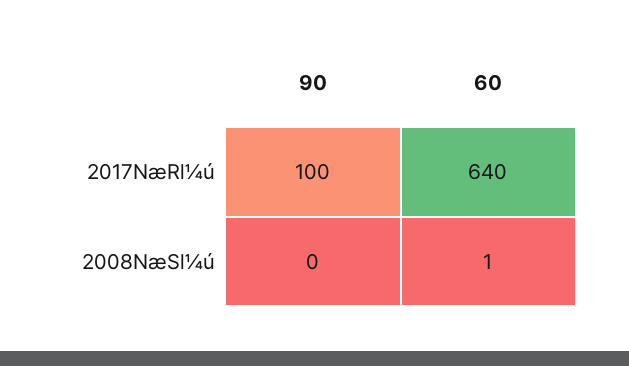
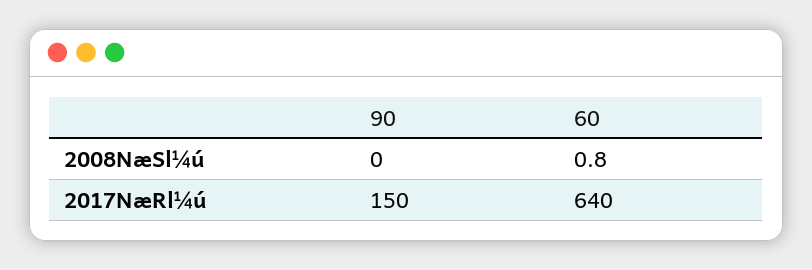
  {
    "90": {
-     "2017NæRl¼ú": 100,
+     "2017NæRl¼ú": 150,
      "2008NæSl¼ú": 0
    },
    "60": {
      "2017NæRl¼ú": 640,
-     "2008NæSl¼ú": 1
+     "2008NæSl¼ú": 0.8
    }
  }

